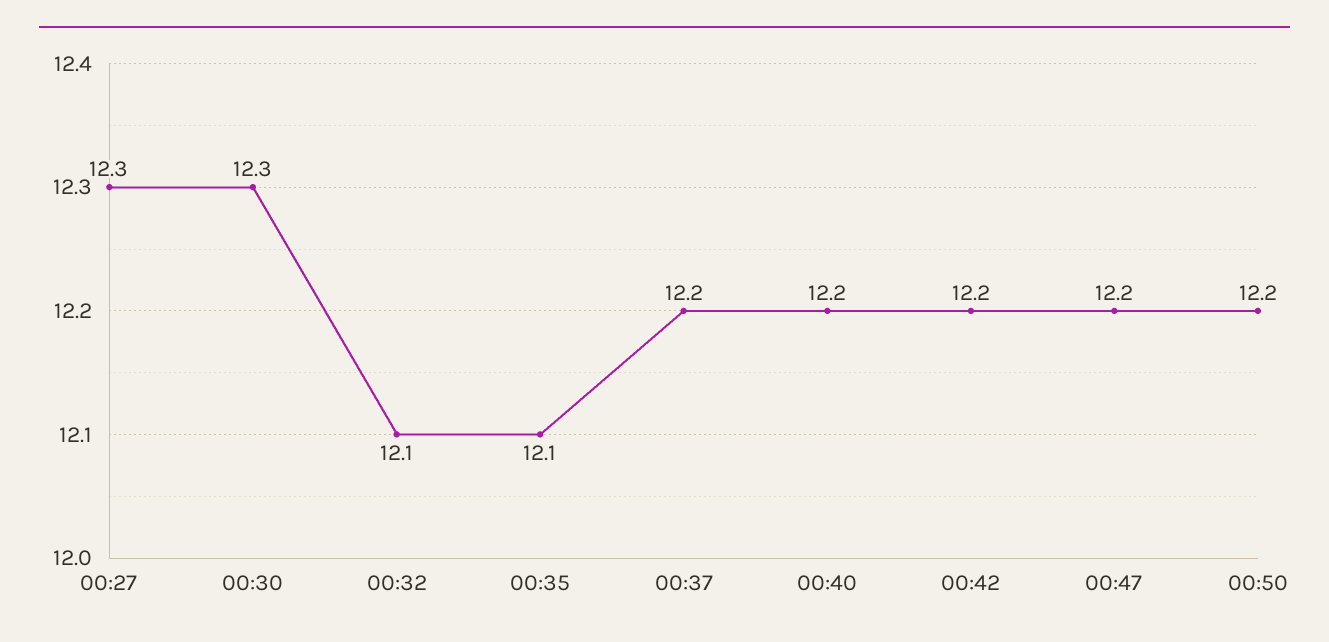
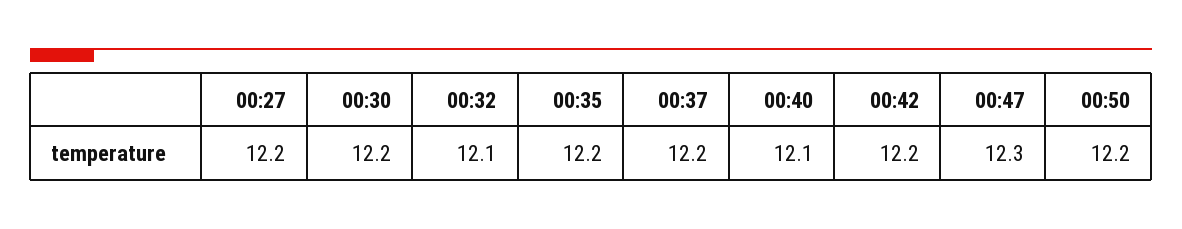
  {
-   "00:27": 12.3,
+   "00:27": 12.2,
-   "00:30": 12.3,
+   "00:30": 12.2,
    "00:32": 12.1,
-   "00:35": 12.1,
+   "00:35": 12.2,
    "00:37": 12.2,
-   "00:40": 12.2,
+   "00:40": 12.1,
    "00:42": 12.2,
-   "00:47": 12.2,
+   "00:47": 12.3,
    "00:50": 12.2
  }

